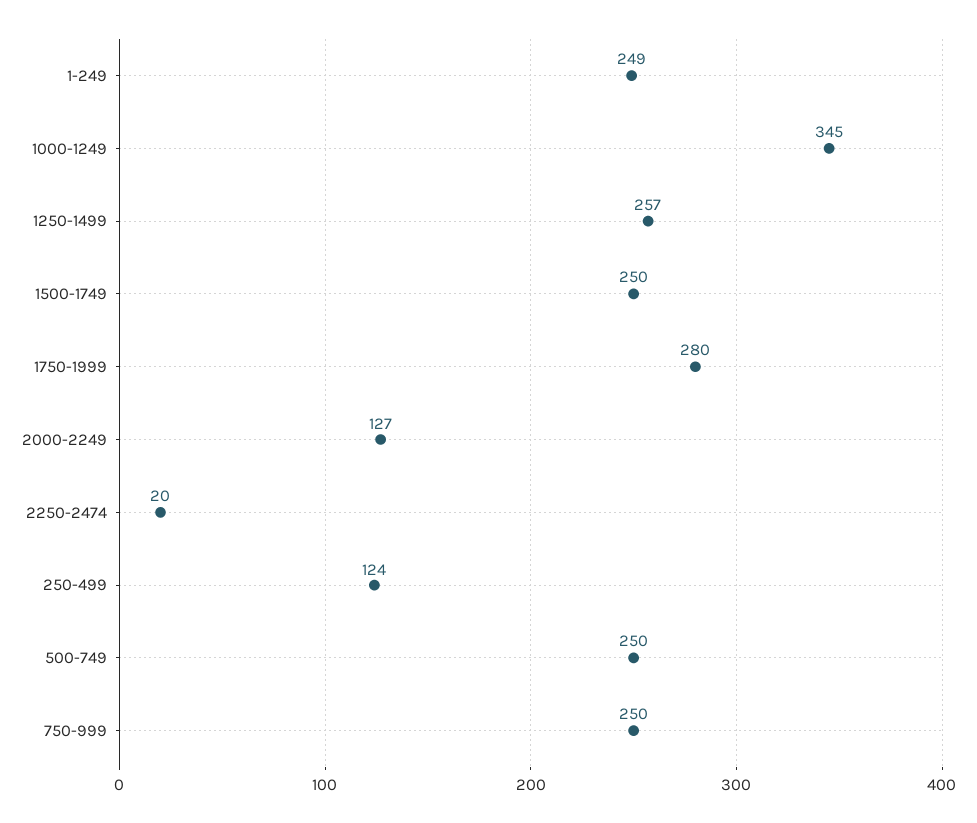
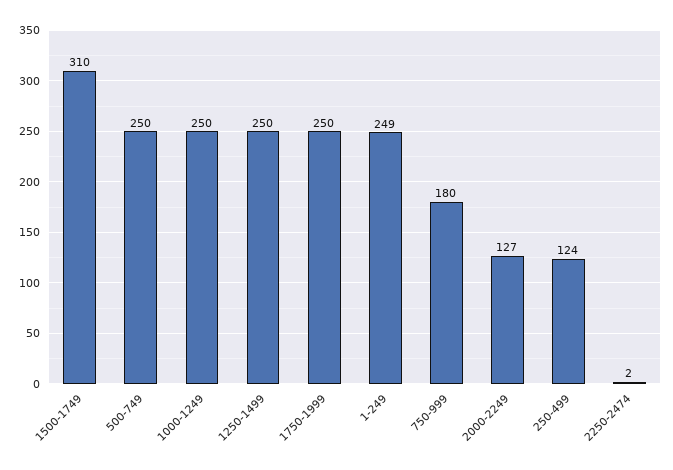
  {
    "1-249": 249,
-   "1000-1249": 345,
+   "1000-1249": 250,
-   "1250-1499": 257,
+   "1250-1499": 250,
-   "1500-1749": 250,
+   "1500-1749": 310,
-   "1750-1999": 280,
+   "1750-1999": 250,
    "2000-2249": 127,
-   "2250-2474": 20,
+   "2250-2474": 2,
    "250-499": 124,
    "500-749": 250,
-   "750-999": 250
+   "750-999": 180
  }

